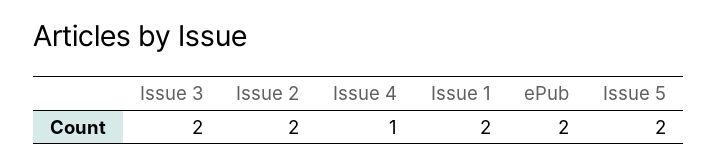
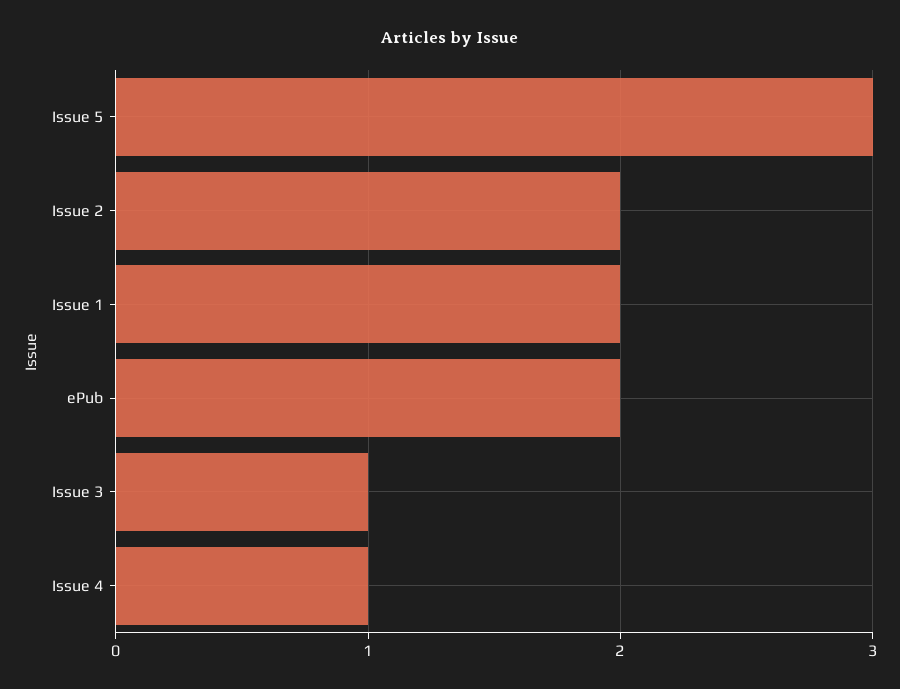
  {
-   "Issue 3": 2,
+   "Issue 3": 1,
    "Issue 2": 2,
    "Issue 4": 1,
    "Issue 1": 2,
    "ePub": 2,
-   "Issue 5": 2
+   "Issue 5": 3
  }

